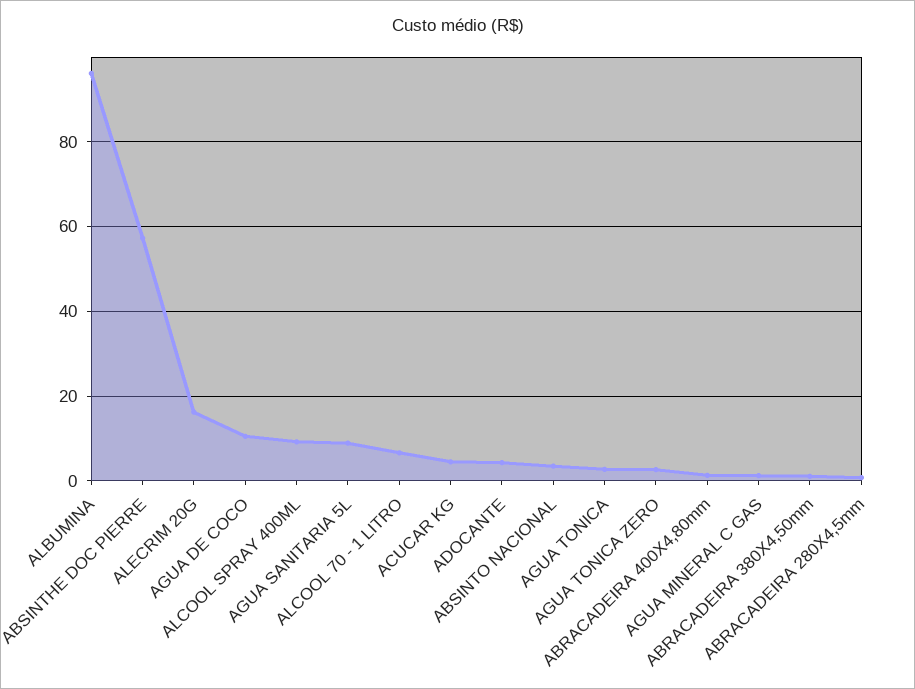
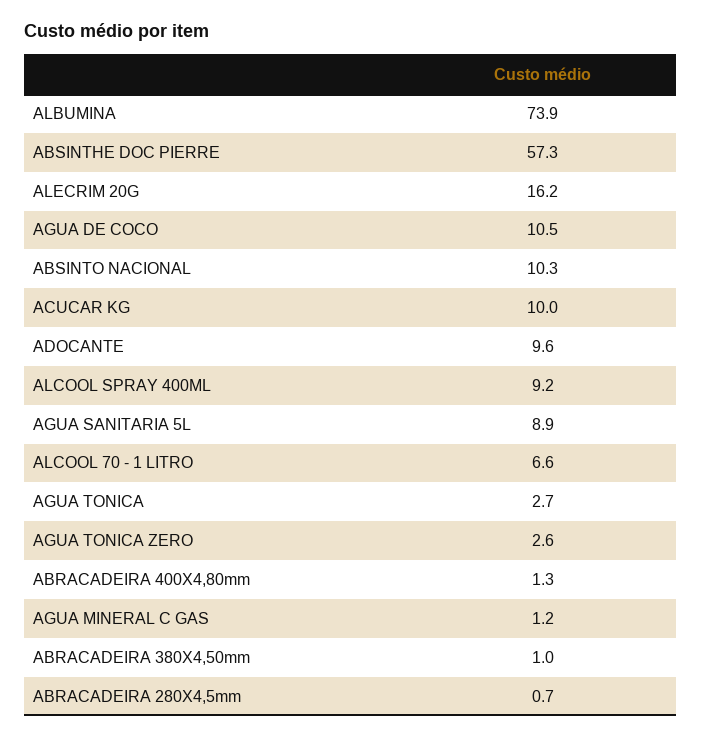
  {
-   "ALBUMINA": 96,
+   "ALBUMINA": 73.9,
    "ABSINTHE DOC PIERRE": 57.3,
    "ALECRIM 20G": 16.2,
    "AGUA DE COCO": 10.5,
    "ALCOOL SPRAY 400ML": 9.2,
    "AGUA SANITARIA 5L": 8.9,
    "ALCOOL 70 - 1 LITRO": 6.6,
-   "ACUCAR KG": 4,
+   "ACUCAR KG": 10,
-   "ADOCANTE": 4,
+   "ADOCANTE": 9.6,
-   "ABSINTO NACIONAL": 4,
+   "ABSINTO NACIONAL": 10.3,
    "AGUA TONICA": 2.7,
    "AGUA TONICA ZERO": 2.6,
    "ABRACADEIRA 400X4,80mm": 1.3,
    "AGUA MINERAL C GAS": 1.2,
    "ABRACADEIRA 380X4,50mm": 1,
    "ABRACADEIRA 280X4,5mm": 0.7
  }

